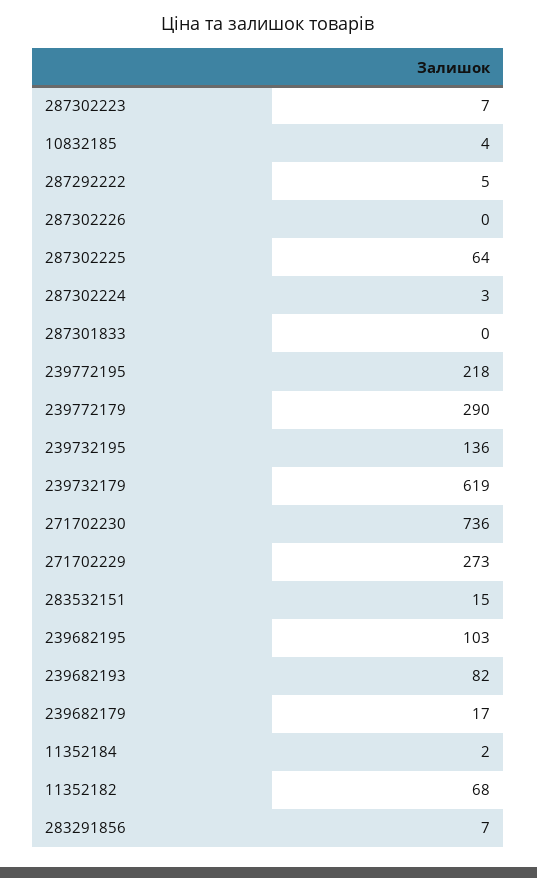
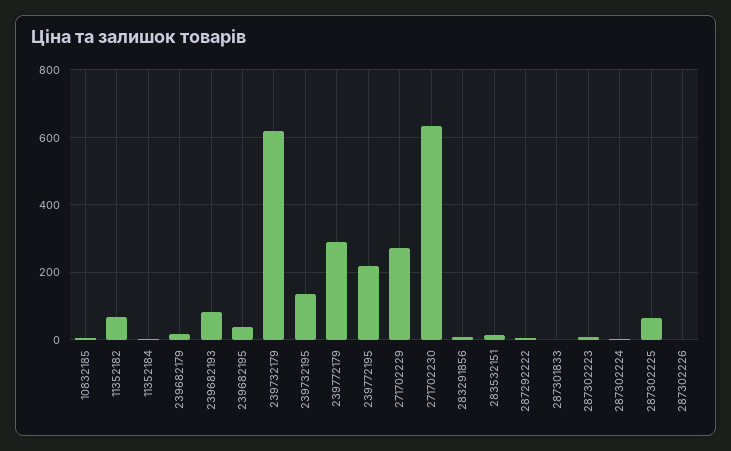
  {
    "287302223": 7,
    "10832185": 4,
    "287292222": 5,
    "287302226": 0,
    "287302225": 64,
    "287302224": 3,
    "287301833": 0,
    "239772195": 218,
    "239772179": 290,
    "239732195": 136,
    "239732179": 619,
-   "271702230": 736,
+   "271702230": 640,
    "271702229": 273,
    "283532151": 15,
-   "239682195": 103,
+   "239682195": 40,
    "239682193": 82,
    "239682179": 17,
    "11352184": 2,
    "11352182": 68,
    "283291856": 7
  }

